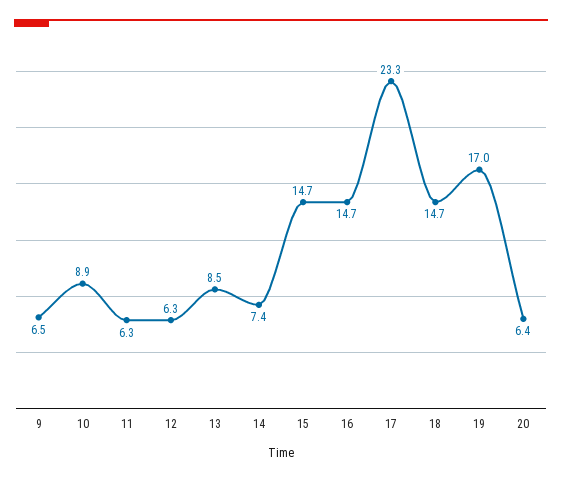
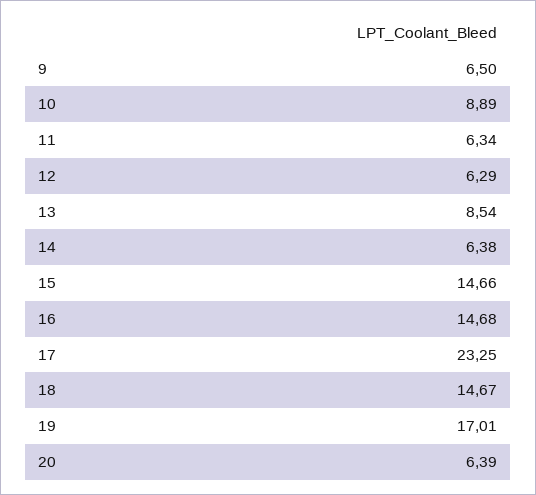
  {
    "9": 6.5,
    "10": 8.89,
    "11": 6.34,
    "12": 6.29,
    "13": 8.54,
-   "14": 7.4,
+   "14": 6.38,
    "15": 14.66,
    "16": 14.68,
    "17": 23.25,
    "18": 14.67,
    "19": 17.01,
    "20": 6.39
  }

